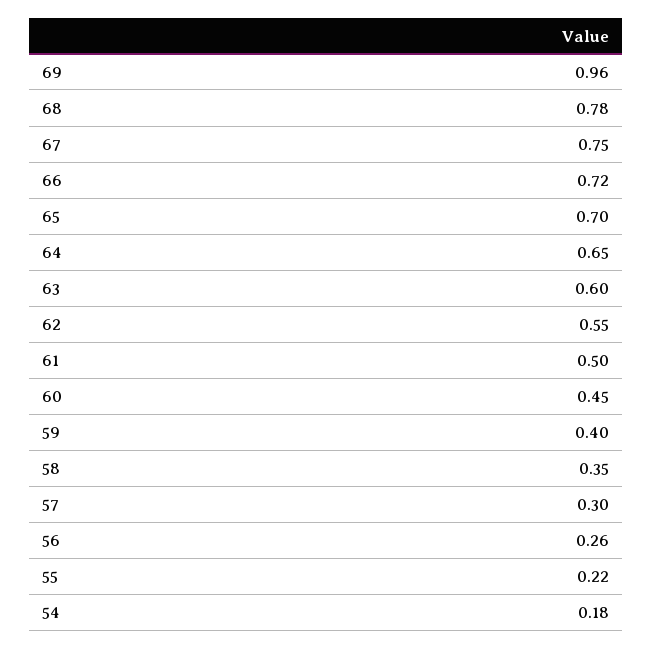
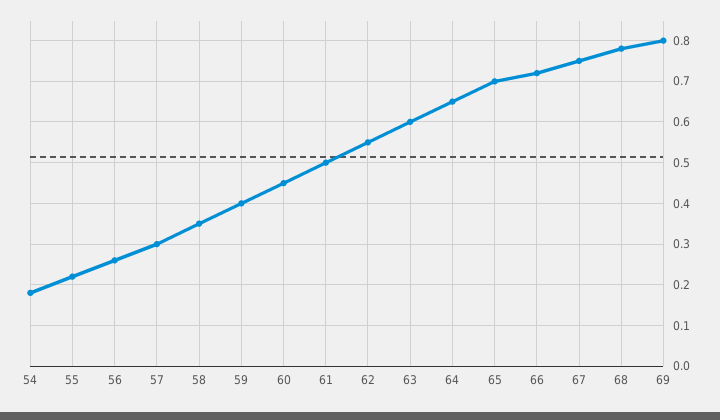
  {
-   "69": 0.96,
+   "69": 0.8,
    "68": 0.78,
    "67": 0.75,
    "66": 0.72,
    "65": 0.7,
    "64": 0.65,
    "63": 0.6,
    "62": 0.55,
    "61": 0.5,
    "60": 0.45,
    "59": 0.4,
    "58": 0.35,
    "57": 0.3,
    "56": 0.26,
    "55": 0.22,
    "54": 0.18
  }

